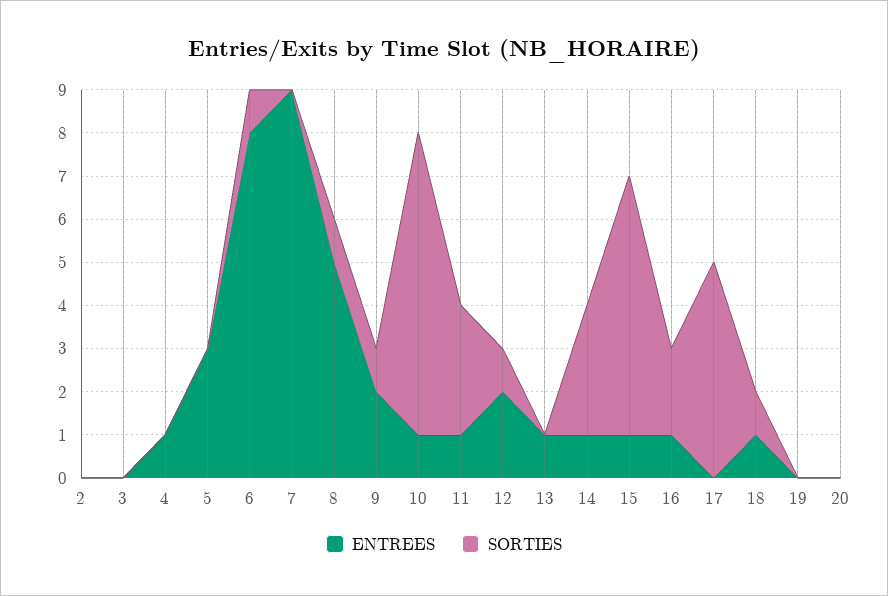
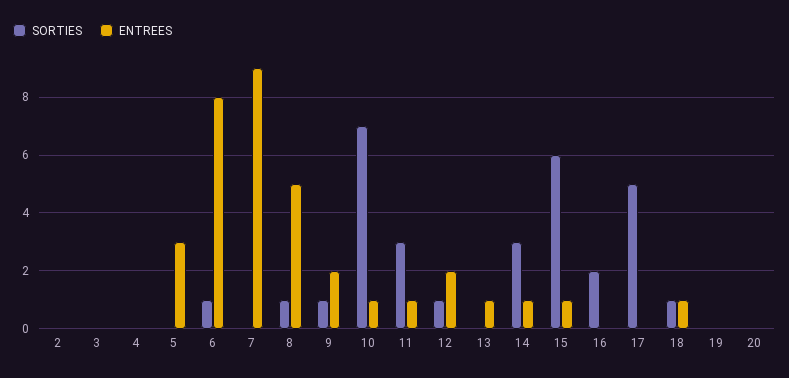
  {
    "ENTREES": {
      "2": 0,
      "3": 0,
-     "4": 1,
+     "4": 0,
      "5": 3,
      "6": 8,
      "7": 9,
      "8": 5,
      "9": 2,
      "10": 1,
      "11": 1,
      "12": 2,
      "13": 1,
      "14": 1,
      "15": 1,
-     "16": 1,
+     "16": 0,
      "17": 0,
      "18": 1,
      "19": 0,
      "20": 0
    },
    "SORTIES": {
      "2": 0,
      "3": 0,
      "4": 0,
      "5": 0,
      "6": 1,
      "7": 0,
      "8": 1,
      "9": 1,
      "10": 7,
      "11": 3,
      "12": 1,
      "13": 0,
      "14": 3,
      "15": 6,
      "16": 2,
      "17": 5,
      "18": 1,
      "19": 0,
      "20": 0
    }
  }

